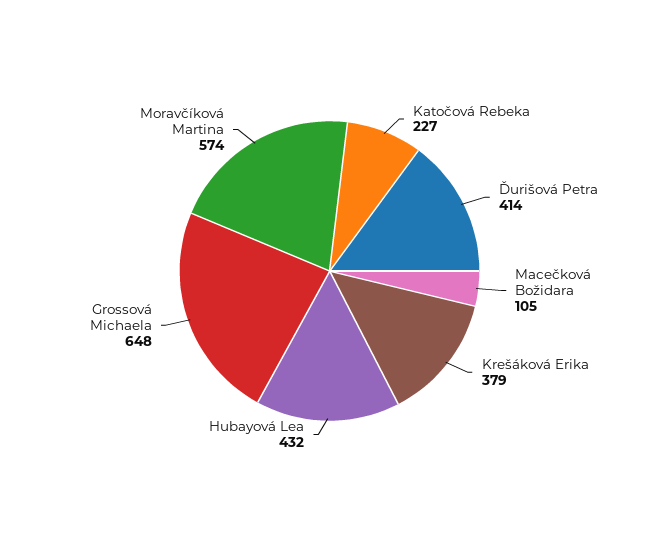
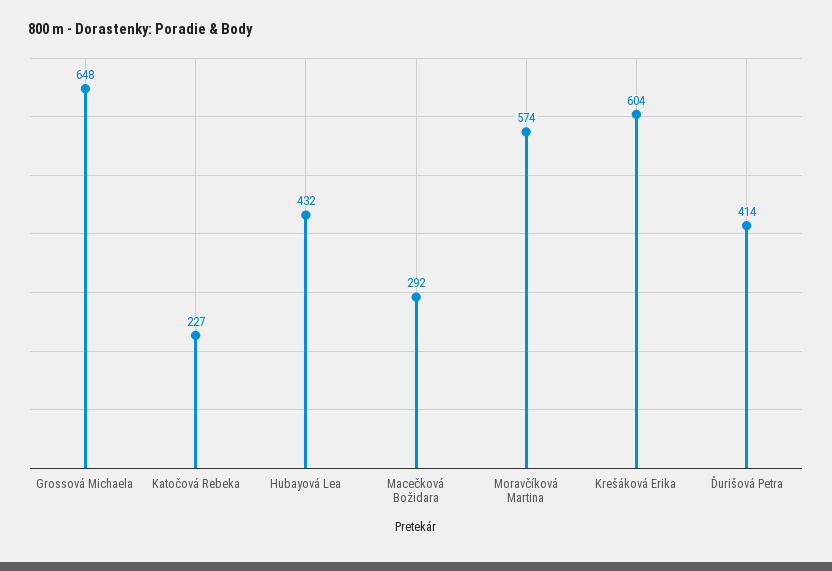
  {
    "Katočová Rebeka": 227,
    "Ďurišová Petra": 414,
-   "Macečková Božidara": 105,
+   "Macečková Božidara": 292,
-   "Krešáková Erika": 379,
+   "Krešáková Erika": 604,
    "Hubayová Lea": 432,
    "Grossová Michaela": 648,
    "Moravčíková Martina": 574
  }

